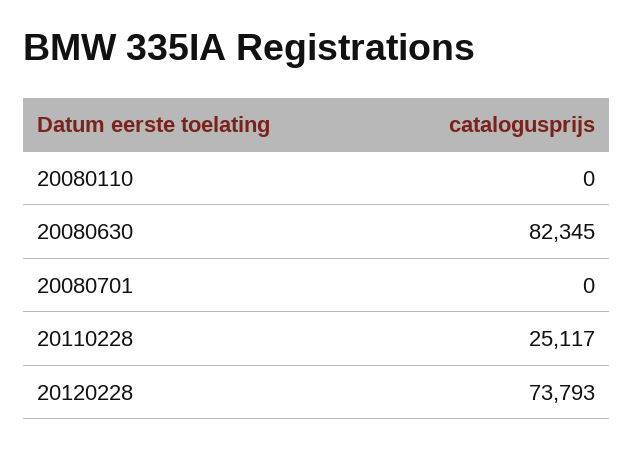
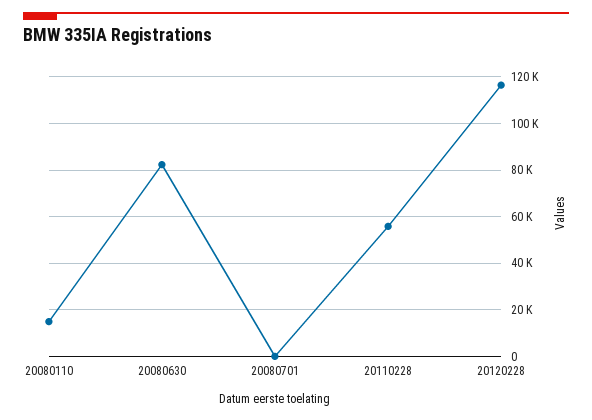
  {
-   "20080110": 0,
+   "20080110": 15000,
    "20080630": 82345,
    "20080701": 0,
-   "20110228": 25117,
+   "20110228": 55000,
-   "20120228": 73793
+   "20120228": 115000
  }

